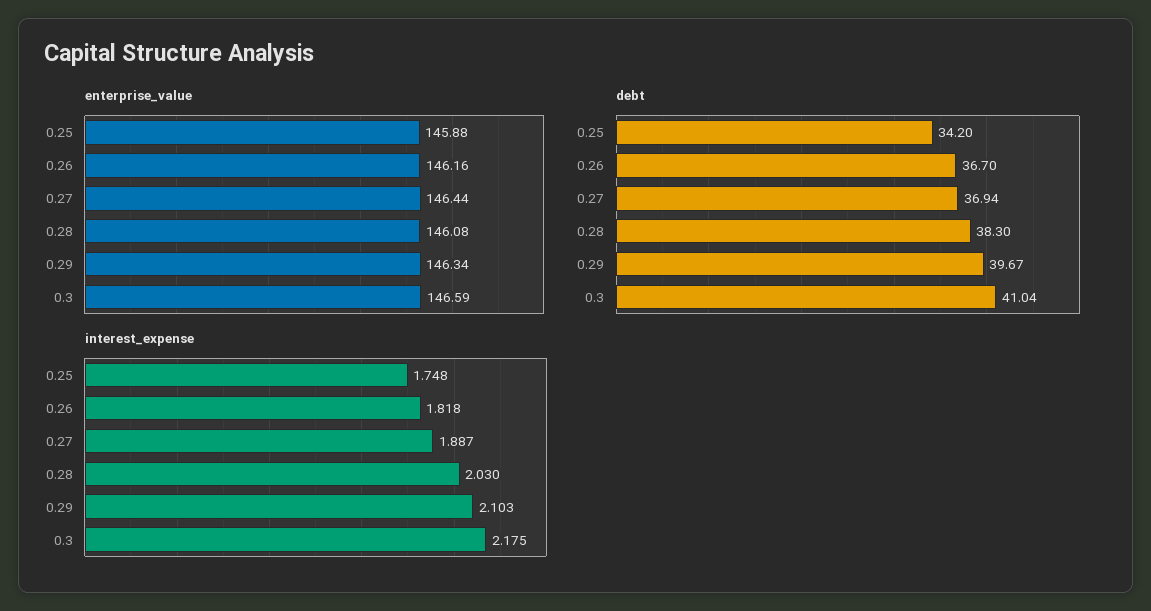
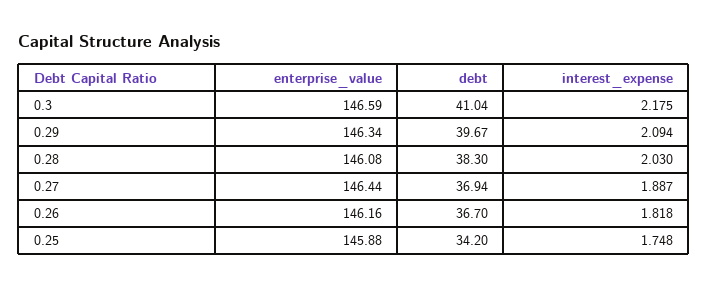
  {
    "enterprise_value": {
      "0.25": 145.88,
      "0.26": 146.16,
      "0.27": 146.44,
      "0.28": 146.08,
      "0.29": 146.34,
      "0.3": 146.59
    },
    "debt": {
      "0.25": 34.2,
      "0.26": 36.7,
      "0.27": 36.94,
      "0.28": 38.3,
      "0.29": 39.67,
      "0.3": 41.04
    },
    "interest_expense": {
      "0.25": 1.748,
      "0.26": 1.818,
      "0.27": 1.887,
      "0.28": 2.03,
-     "0.29": 2.103,
+     "0.29": 2.094,
      "0.3": 2.175
    }
  }

